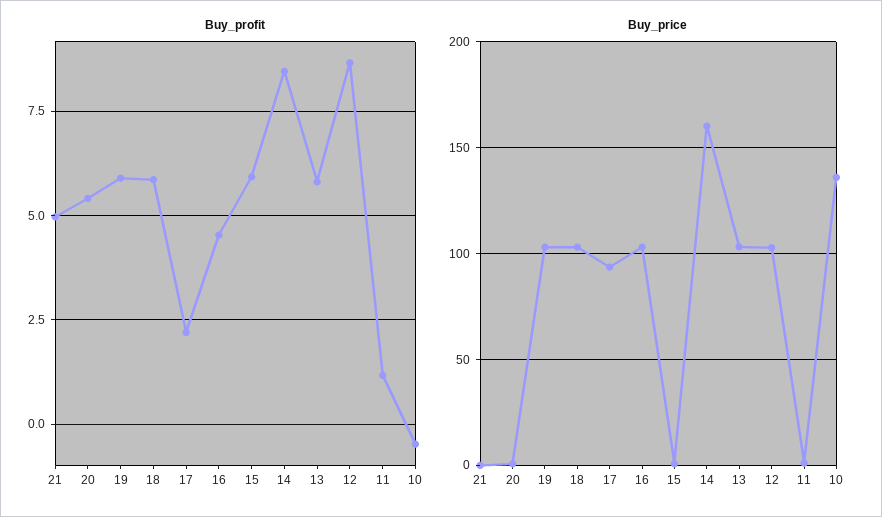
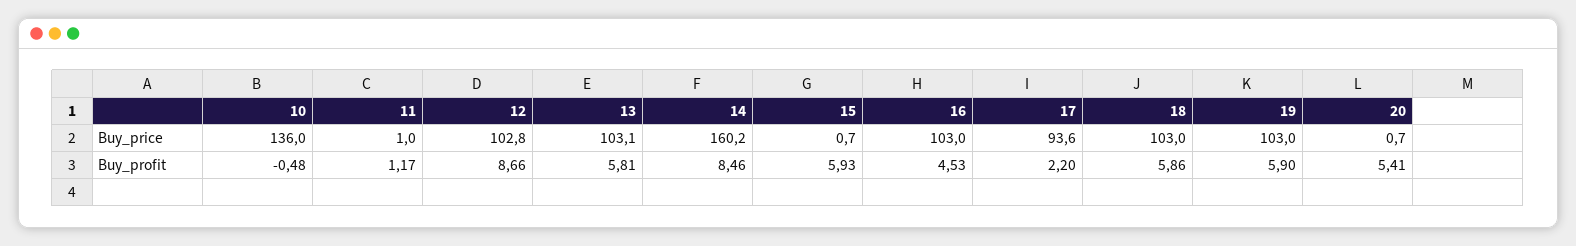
  {
    "Buy_profit": {
-     "21": 5,
      "20": 5.41,
      "19": 5.9,
      "18": 5.86,
      "17": 2.2,
      "16": 4.53,
      "15": 5.93,
      "14": 8.46,
      "13": 5.81,
      "12": 8.66,
      "11": 1.17,
      "10": -0.48
    },
    "Buy_price": {
-     "21": 0,
      "20": 0.7,
      "19": 103,
      "18": 103,
      "17": 93.6,
      "16": 103,
      "15": 0.7,
      "14": 160.2,
      "13": 103.1,
      "12": 102.8,
      "11": 1,
      "10": 136
    }
  }

